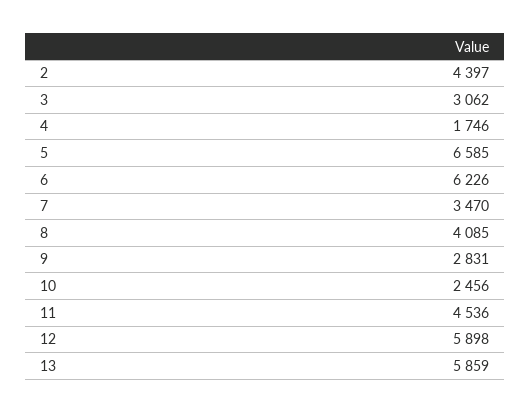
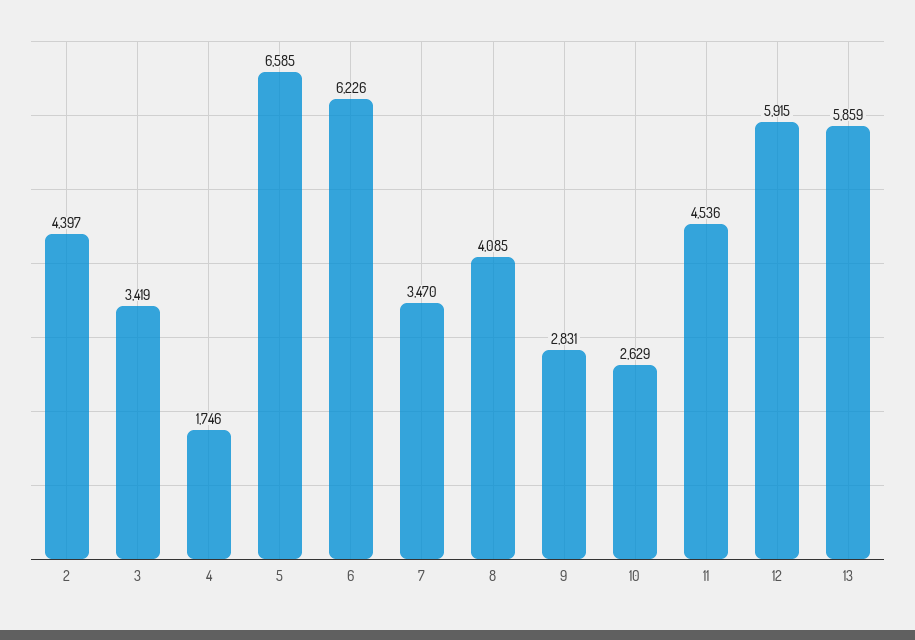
  {
    "2": 4397,
-   "3": 3062,
+   "3": 3419,
    "4": 1746,
    "5": 6585,
    "6": 6226,
    "7": 3470,
    "8": 4085,
    "9": 2831,
-   "10": 2456,
+   "10": 2629,
    "11": 4536,
-   "12": 5898,
+   "12": 5915,
    "13": 5859
  }

